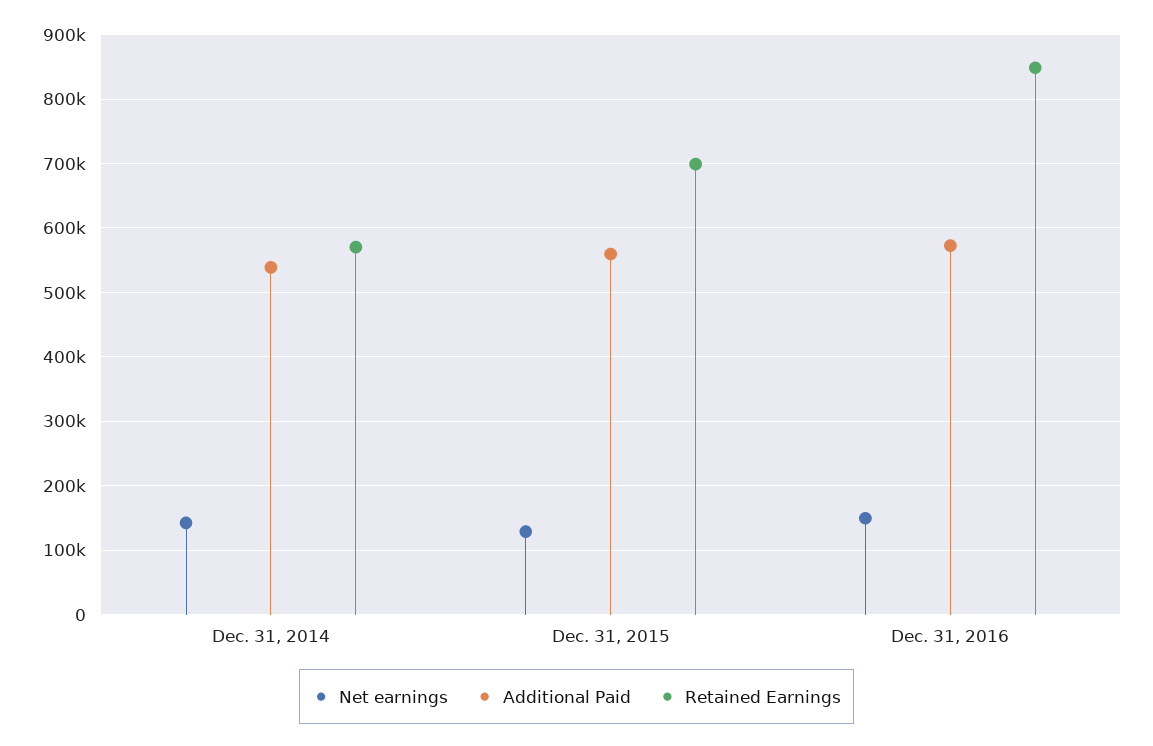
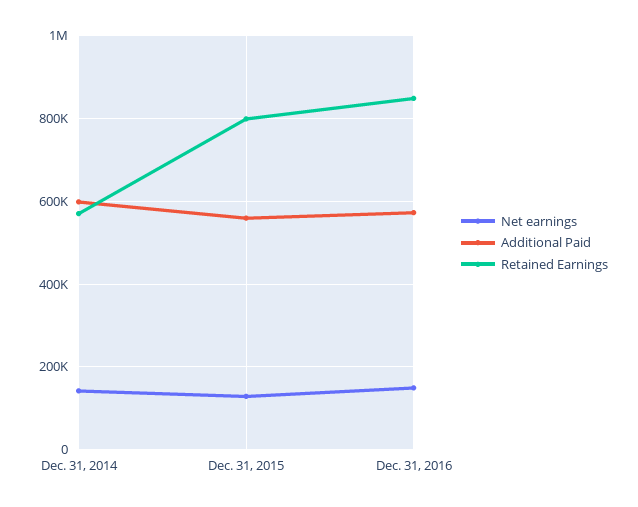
  {
    "Net earnings": {
      "Dec. 31, 2014": 140000,
      "Dec. 31, 2015": 130000,
      "Dec. 31, 2016": 150000
    },
    "Additional Paid": {
-     "Dec. 31, 2014": 540000,
+     "Dec. 31, 2014": 600000,
      "Dec. 31, 2015": 560000,
      "Dec. 31, 2016": 570000
    },
    "Retained Earnings": {
      "Dec. 31, 2014": 570000,
-     "Dec. 31, 2015": 700000,
+     "Dec. 31, 2015": 800000,
      "Dec. 31, 2016": 850000
    }
  }

